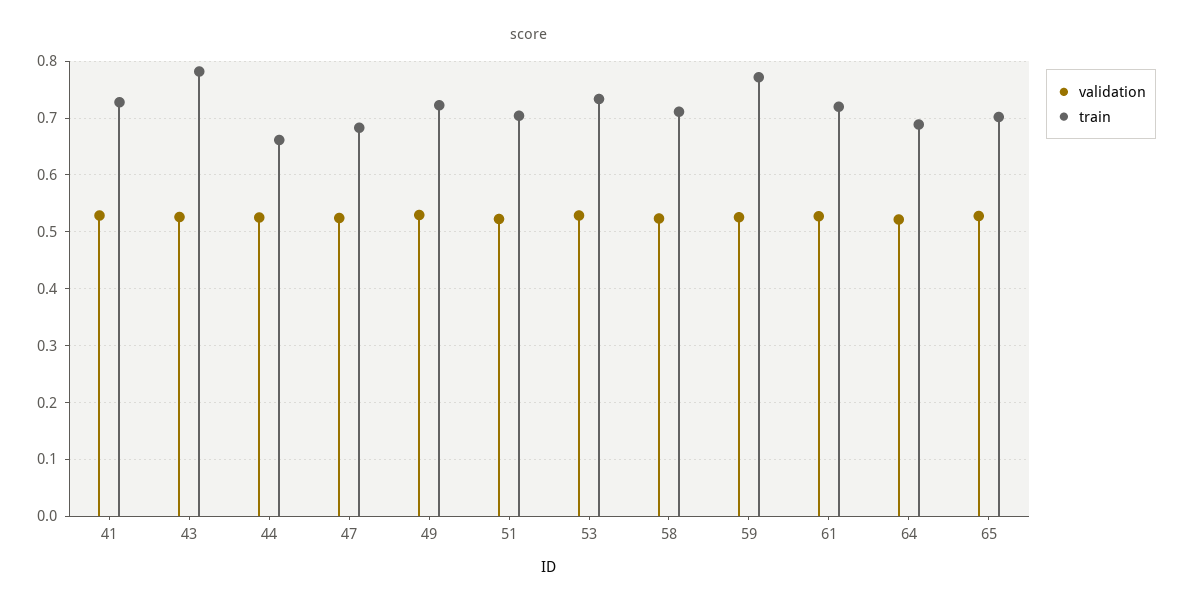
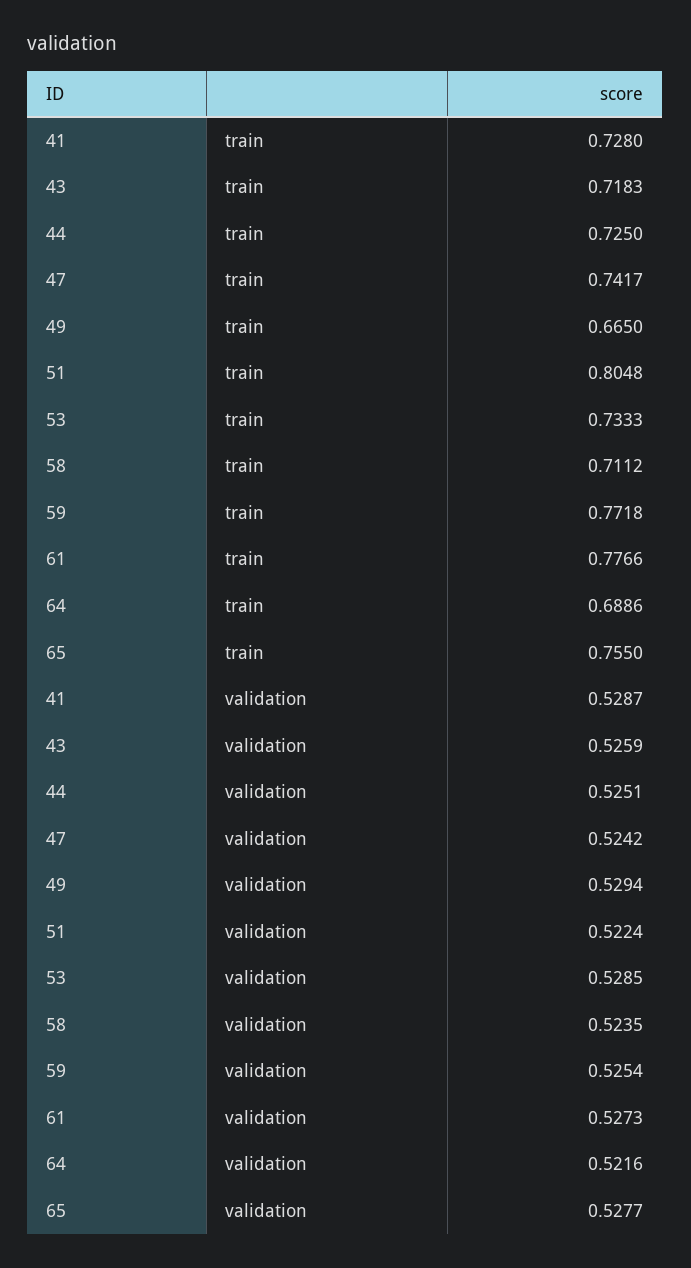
  {
    "validation": {
      "41": 0.5287,
      "43": 0.5259,
      "44": 0.5251,
      "47": 0.5242,
      "49": 0.5294,
      "51": 0.5224,
      "53": 0.5285,
      "58": 0.5235,
      "59": 0.5254,
      "61": 0.5273,
      "64": 0.5216,
      "65": 0.5277
    },
    "train": {
      "41": 0.728,
-     "43": 0.78,
+     "43": 0.7183,
-     "44": 0.66,
+     "44": 0.725,
-     "47": 0.68,
+     "47": 0.7417,
-     "49": 0.72,
+     "49": 0.665,
-     "51": 0.7,
+     "51": 0.8048,
      "53": 0.7333,
      "58": 0.7112,
      "59": 0.7718,
-     "61": 0.72,
+     "61": 0.7766,
      "64": 0.6886,
-     "65": 0.7
+     "65": 0.755
    }
  }

